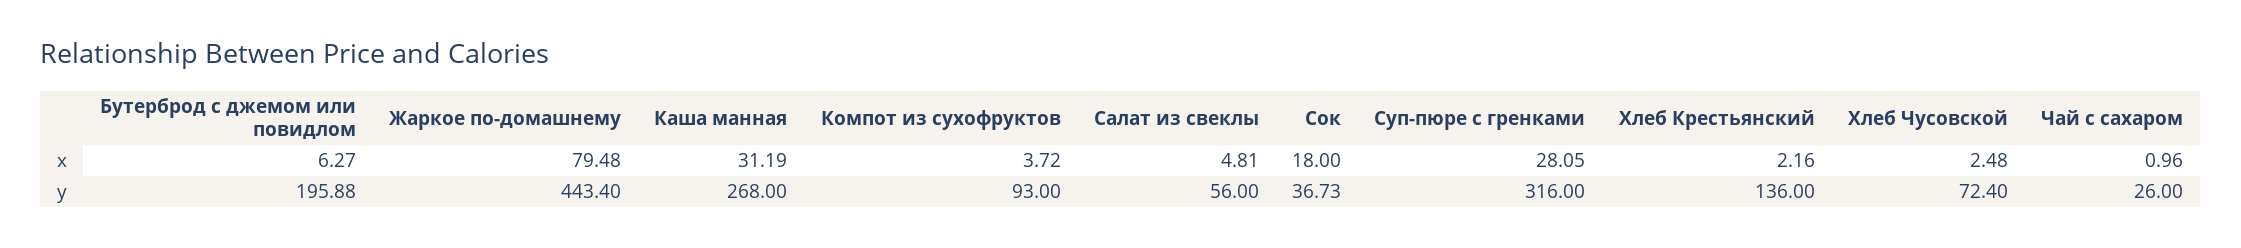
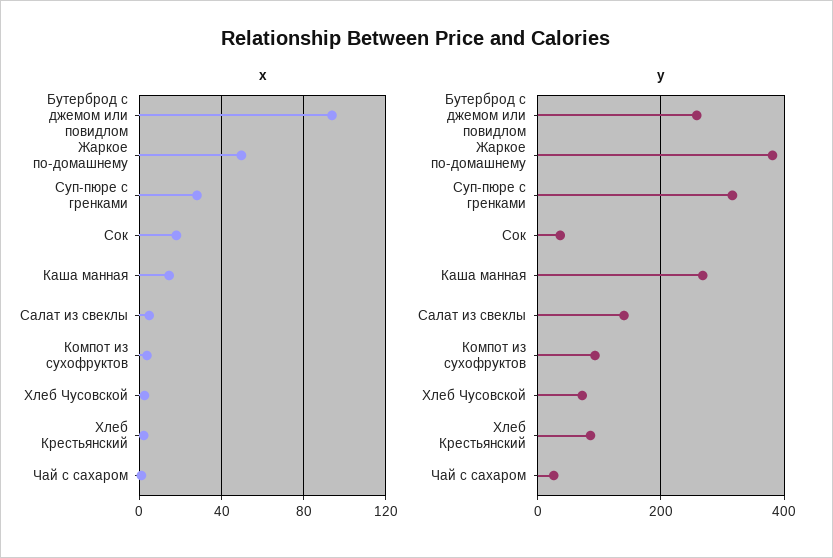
  {
    "x": {
-     "Бутерброд с джемом или повидлом": 6.27,
+     "Бутерброд с джемом или повидлом": 95,
-     "Жаркое по-домашнему": 79.48,
+     "Жаркое по-домашнему": 50,
-     "Каша манная": 31.19,
+     "Каша манная": 15,
      "Компот из сухофруктов": 3.72,
      "Салат из свеклы": 4.81,
      "Сок": 18,
      "Суп-пюре с гренками": 28.05,
      "Хлеб Крестьянский": 2.16,
      "Хлеб Чусовской": 2.48,
      "Чай с сахаром": 0.96
    },
    "y": {
-     "Бутерброд с джемом или повидлом": 195.88,
+     "Бутерброд с джемом или повидлом": 260,
-     "Жаркое по-домашнему": 443.4,
+     "Жаркое по-домашнему": 380,
      "Каша манная": 268,
      "Компот из сухофруктов": 93,
-     "Салат из свеклы": 56,
+     "Салат из свеклы": 140,
      "Сок": 36.73,
      "Суп-пюре с гренками": 316,
-     "Хлеб Крестьянский": 136,
+     "Хлеб Крестьянский": 80,
      "Хлеб Чусовской": 72.4,
      "Чай с сахаром": 26
    }
  }

